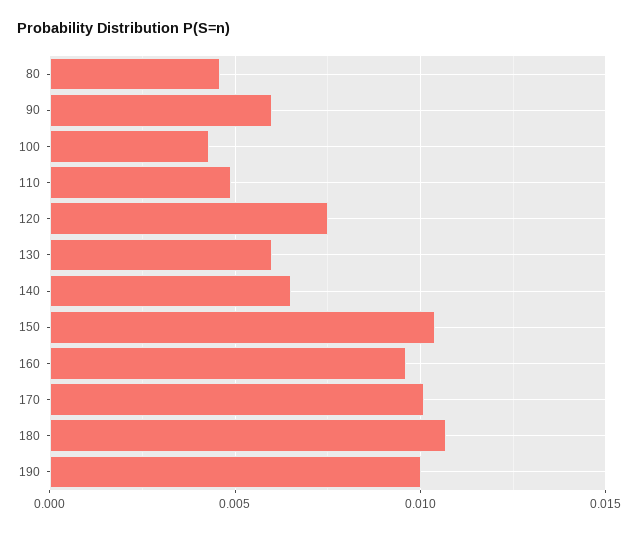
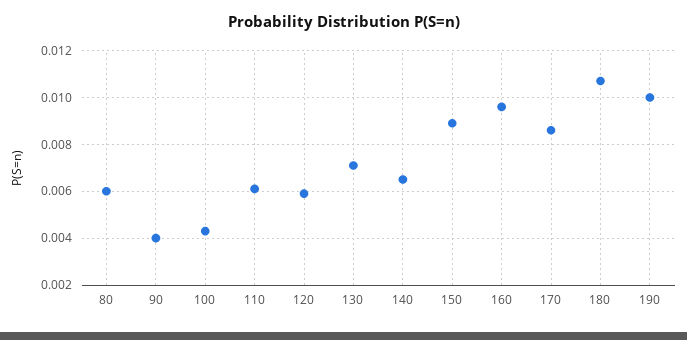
  {
-   "80": 0.0045,
+   "80": 0.006,
-   "90": 0.006,
+   "90": 0.004,
    "100": 0.0045,
-   "110": 0.005,
+   "110": 0.006,
-   "120": 0.0075,
+   "120": 0.006,
-   "130": 0.006,
+   "130": 0.007,
    "140": 0.0065,
-   "150": 0.0105,
+   "150": 0.009,
    "160": 0.0095,
-   "170": 0.01,
+   "170": 0.0085,
    "180": 0.0105,
    "190": 0.01
  }

